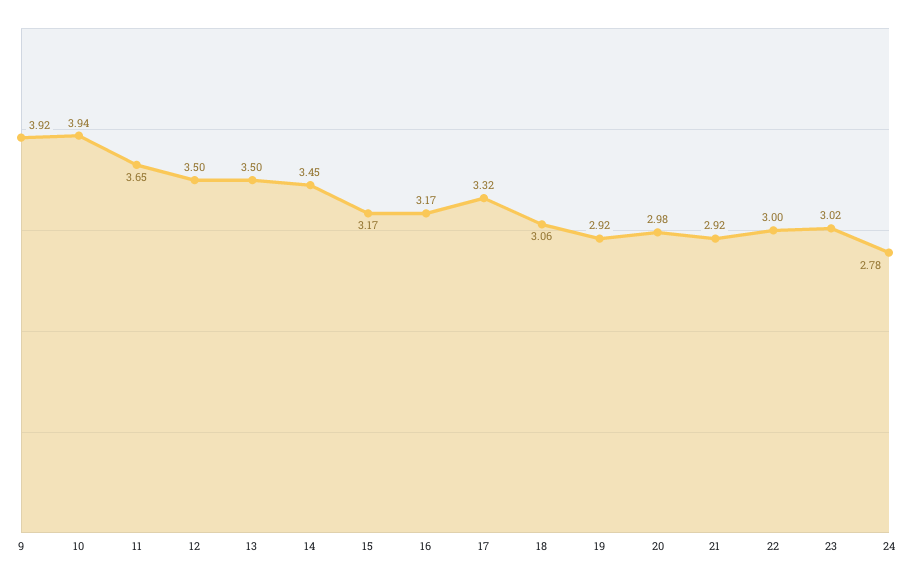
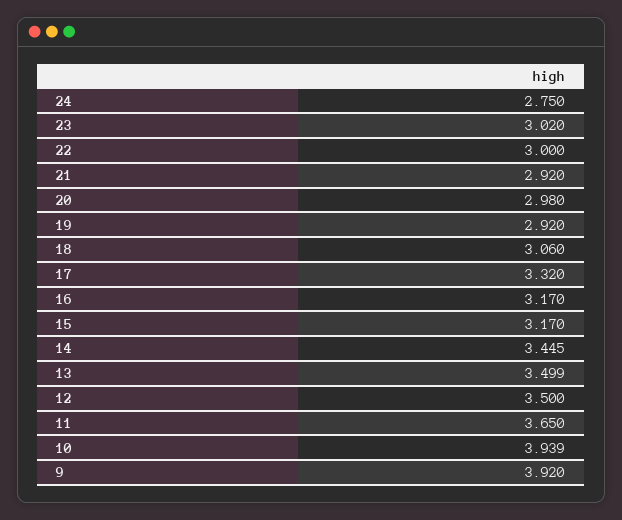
  {
    "9": 3.92,
    "10": 3.939,
    "11": 3.65,
    "12": 3.5,
    "13": 3.499,
    "14": 3.445,
    "15": 3.17,
    "16": 3.17,
    "17": 3.32,
    "18": 3.06,
    "19": 2.92,
    "20": 2.98,
    "21": 2.92,
    "22": 3,
    "23": 3.02,
-   "24": 2.78
+   "24": 2.75
  }

